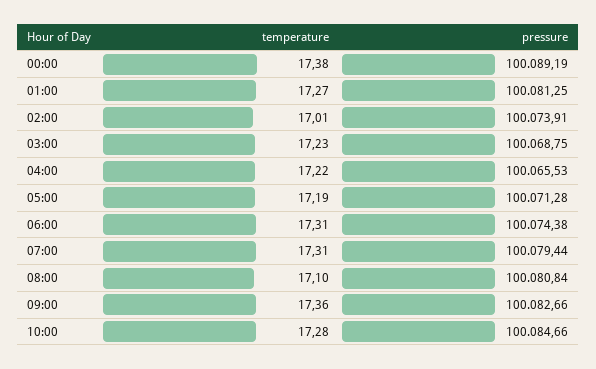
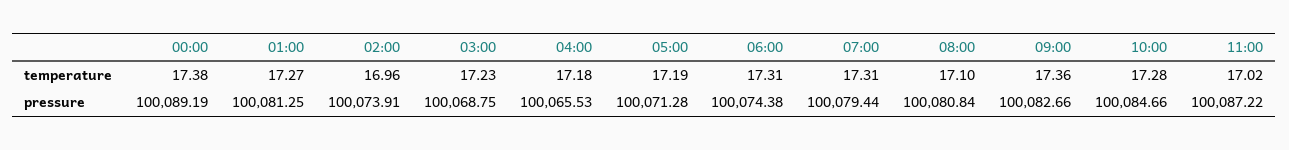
  {
    "temperature": {
      "00:00": 17.38,
      "01:00": 17.27,
-     "02:00": 17.01,
+     "02:00": 16.96,
      "03:00": 17.23,
-     "04:00": 17.22,
+     "04:00": 17.18,
      "05:00": 17.19,
      "06:00": 17.31,
      "07:00": 17.31,
      "08:00": 17.1,
      "09:00": 17.36,
-     "10:00": 17.28
+     "10:00": 17.28,
+     "11:00": 17.02
    },
    "pressure": {
      "00:00": 100089.19,
      "01:00": 100081.25,
      "02:00": 100073.91,
      "03:00": 100068.75,
      "04:00": 100065.53,
      "05:00": 100071.28,
      "06:00": 100074.38,
      "07:00": 100079.44,
      "08:00": 100080.84,
      "09:00": 100082.66,
-     "10:00": 100084.66
+     "10:00": 100084.66,
+     "11:00": 100087.22
    }
  }

